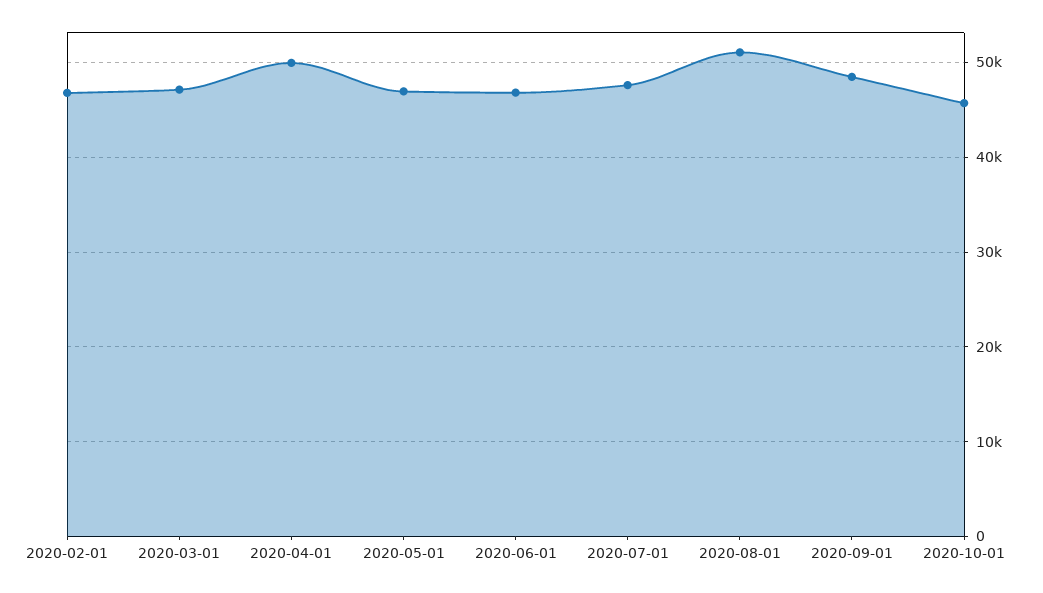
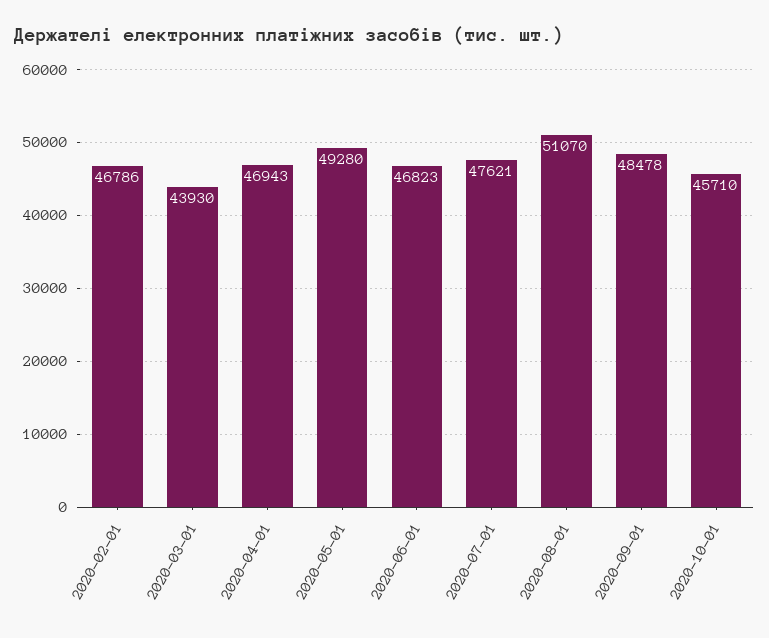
  {
    "2020-02-01": 46786,
-   "2020-03-01": 47000,
+   "2020-03-01": 43930,
-   "2020-04-01": 50000,
+   "2020-04-01": 46943,
-   "2020-05-01": 47000,
+   "2020-05-01": 49280,
    "2020-06-01": 46823,
    "2020-07-01": 47621,
    "2020-08-01": 51070,
    "2020-09-01": 48478,
    "2020-10-01": 45710
  }

